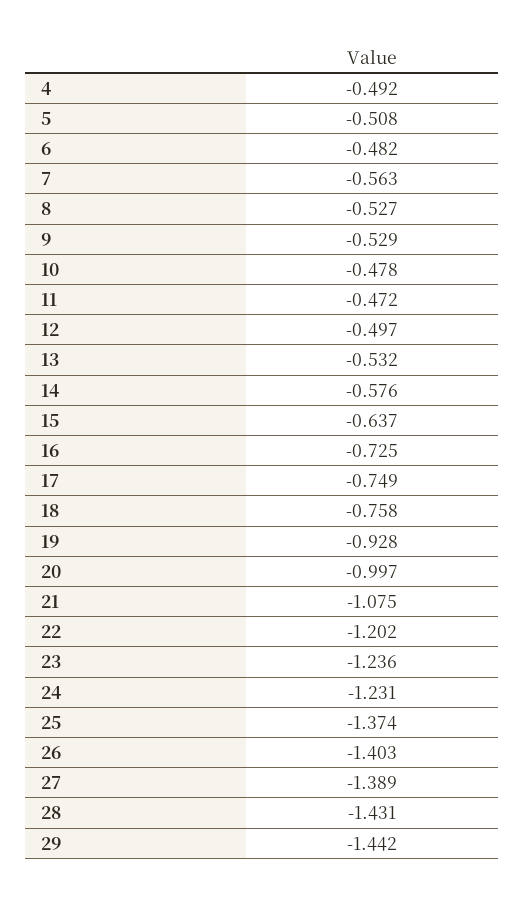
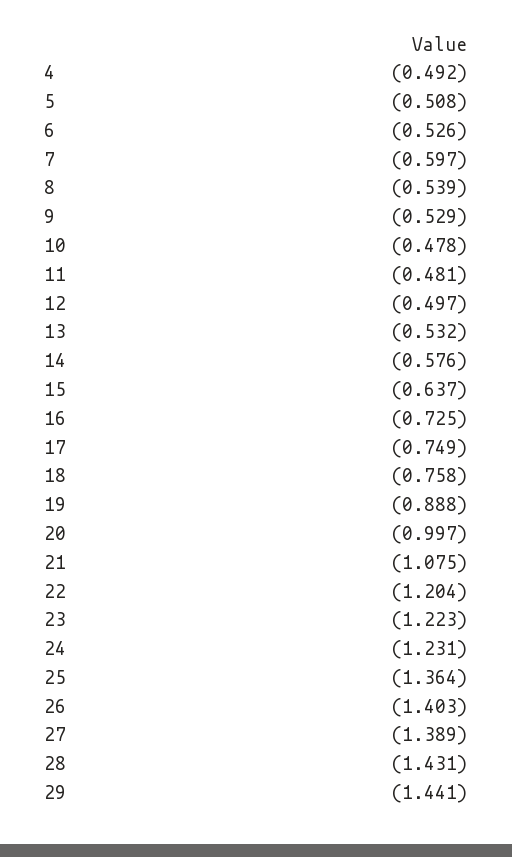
  {
    "4": -0.492,
    "5": -0.508,
-   "6": -0.482,
+   "6": -0.526,
-   "7": -0.563,
+   "7": -0.597,
-   "8": -0.527,
+   "8": -0.539,
    "9": -0.529,
    "10": -0.478,
-   "11": -0.472,
+   "11": -0.481,
    "12": -0.497,
    "13": -0.532,
    "14": -0.576,
    "15": -0.637,
    "16": -0.725,
    "17": -0.749,
    "18": -0.758,
-   "19": -0.928,
+   "19": -0.888,
    "20": -0.997,
    "21": -1.075,
-   "22": -1.202,
+   "22": -1.204,
-   "23": -1.236,
+   "23": -1.223,
    "24": -1.231,
-   "25": -1.374,
+   "25": -1.364,
    "26": -1.403,
    "27": -1.389,
    "28": -1.431,
-   "29": -1.442
+   "29": -1.441
  }

